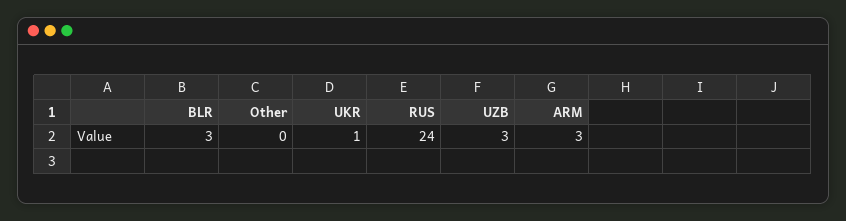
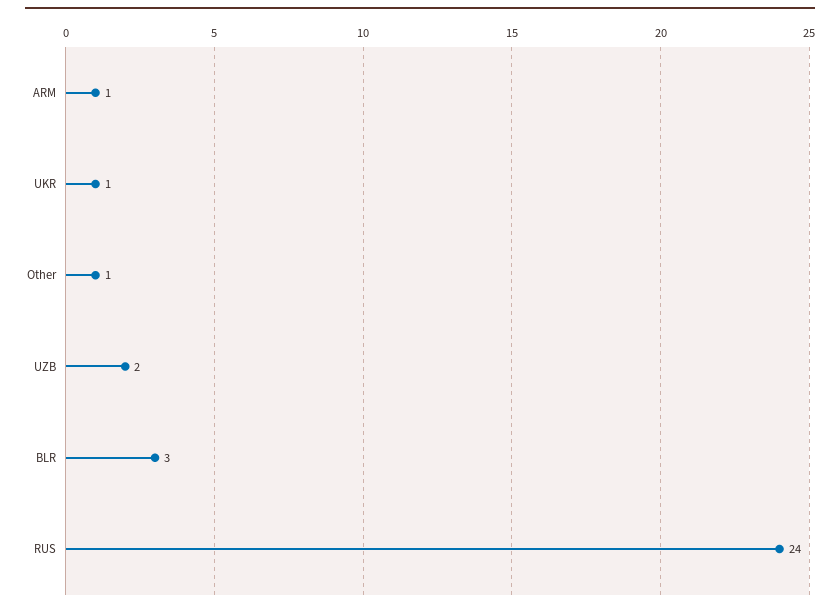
  {
    "BLR": 3,
-   "Other": 0,
+   "Other": 1,
    "UKR": 1,
    "RUS": 24,
-   "UZB": 3,
+   "UZB": 2,
-   "ARM": 3
+   "ARM": 1
  }

